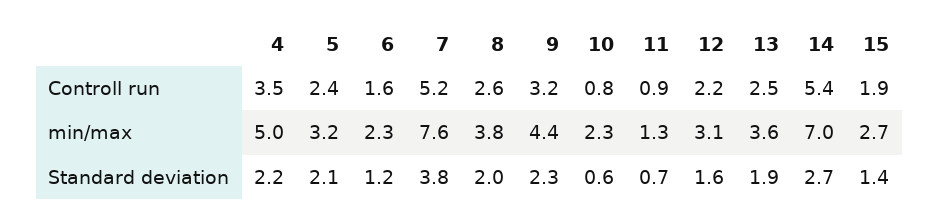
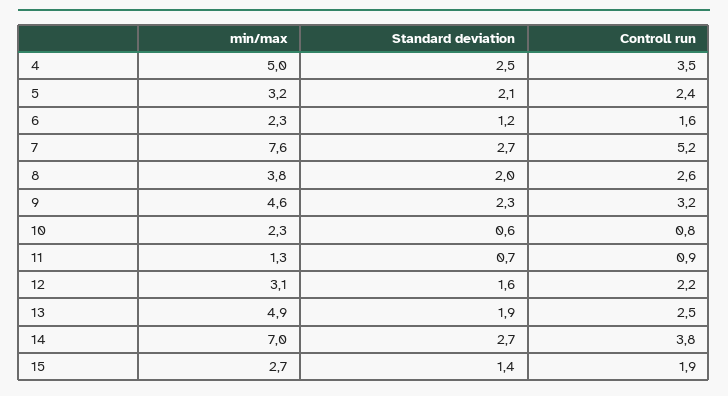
  {
    "4": {
      "Controll run": 3.5,
      "min/max": 5,
-     "Standard deviation": 2.2
+     "Standard deviation": 2.5
    },
    "5": {
      "Controll run": 2.4,
      "min/max": 3.2,
      "Standard deviation": 2.1
    },
    "6": {
      "Controll run": 1.6,
      "min/max": 2.3,
      "Standard deviation": 1.2
    },
    "7": {
      "Controll run": 5.2,
      "min/max": 7.6,
-     "Standard deviation": 3.8
+     "Standard deviation": 2.7
    },
    "8": {
      "Controll run": 2.6,
      "min/max": 3.8,
      "Standard deviation": 2
    },
    "9": {
      "Controll run": 3.2,
-     "min/max": 4.4,
+     "min/max": 4.6,
      "Standard deviation": 2.3
    },
    "10": {
      "Controll run": 0.8,
      "min/max": 2.3,
      "Standard deviation": 0.6
    },
    "11": {
      "Controll run": 0.9,
      "min/max": 1.3,
      "Standard deviation": 0.7
    },
    "12": {
      "Controll run": 2.2,
      "min/max": 3.1,
      "Standard deviation": 1.6
    },
    "13": {
      "Controll run": 2.5,
-     "min/max": 3.6,
+     "min/max": 4.9,
      "Standard deviation": 1.9
    },
    "14": {
-     "Controll run": 5.4,
+     "Controll run": 3.8,
      "min/max": 7,
      "Standard deviation": 2.7
    },
    "15": {
      "Controll run": 1.9,
      "min/max": 2.7,
      "Standard deviation": 1.4
    }
  }

